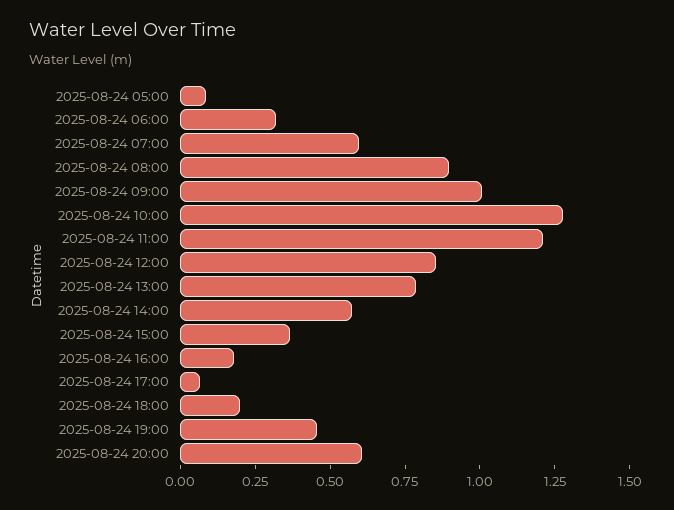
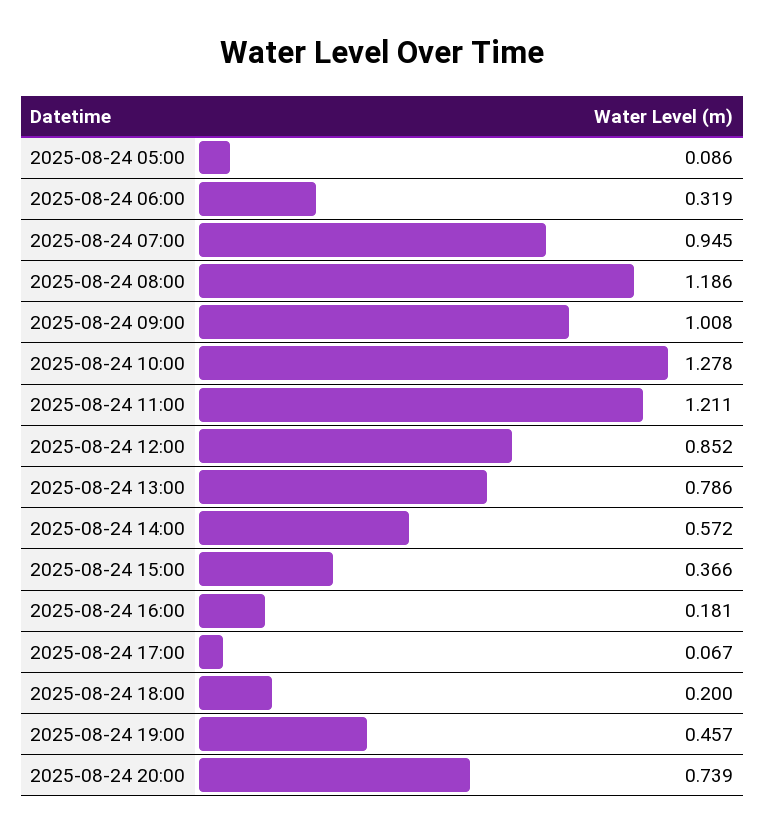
  {
    "2025-08-24 05:00": 0.086,
    "2025-08-24 06:00": 0.319,
-   "2025-08-24 07:00": 0.6,
+   "2025-08-24 07:00": 0.945,
-   "2025-08-24 08:00": 0.9,
+   "2025-08-24 08:00": 1.186,
    "2025-08-24 09:00": 1.008,
    "2025-08-24 10:00": 1.278,
    "2025-08-24 11:00": 1.211,
    "2025-08-24 12:00": 0.852,
    "2025-08-24 13:00": 0.786,
    "2025-08-24 14:00": 0.572,
    "2025-08-24 15:00": 0.366,
    "2025-08-24 16:00": 0.181,
    "2025-08-24 17:00": 0.067,
    "2025-08-24 18:00": 0.2,
    "2025-08-24 19:00": 0.457,
-   "2025-08-24 20:00": 0.6
+   "2025-08-24 20:00": 0.739
  }

